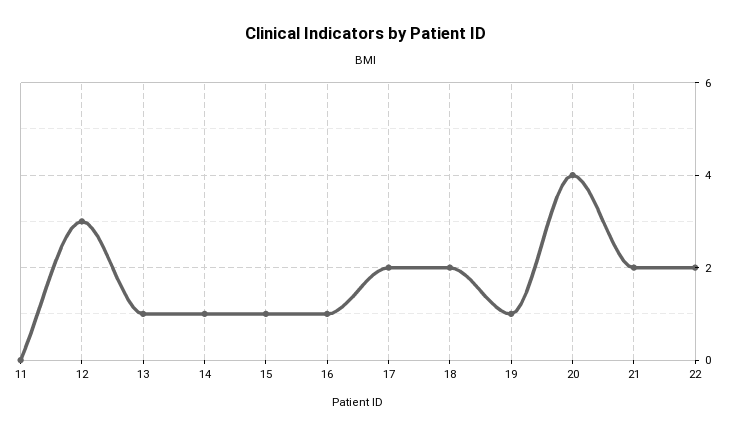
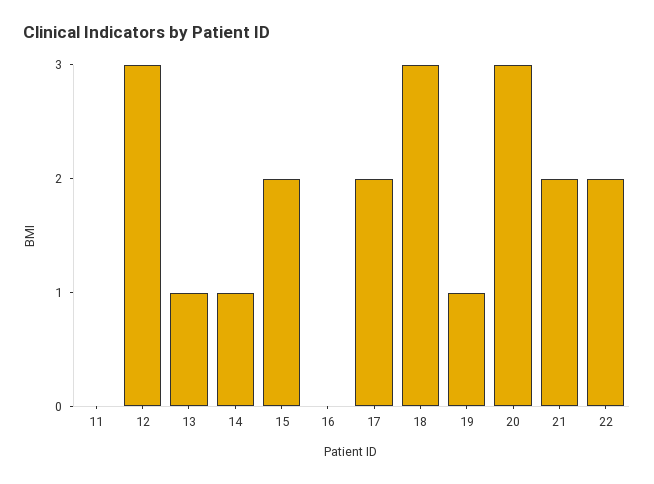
  {
    "11": 0,
    "12": 3,
    "13": 1,
    "14": 1,
-   "15": 1,
+   "15": 2,
-   "16": 1,
+   "16": 0,
    "17": 2,
-   "18": 2,
+   "18": 3,
    "19": 1,
-   "20": 4,
+   "20": 3,
    "21": 2,
    "22": 2
  }

